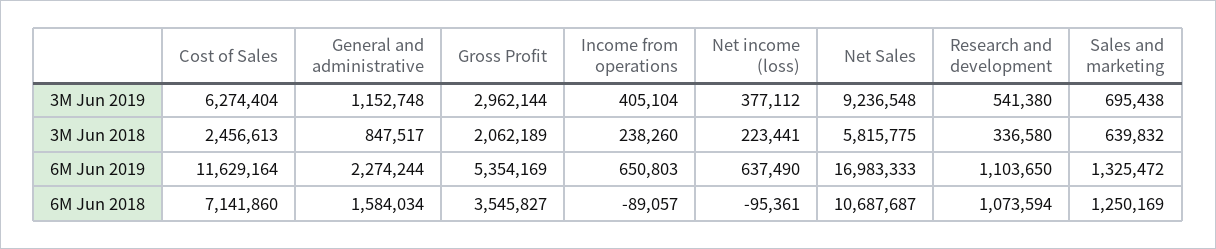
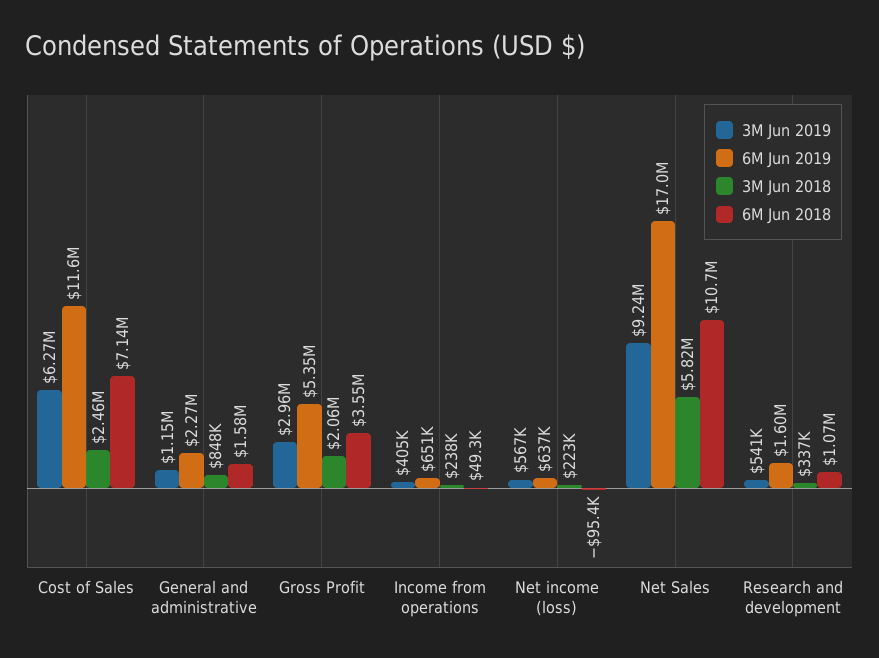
  {
    "3M Jun 2019": {
      "Cost of Sales": 6274404,
      "General and administrative": 1152748,
      "Gross Profit": 2962144,
      "Income from operations": 405104,
-     "Net income (loss)": 377112,
+     "Net income (loss)": 567000,
      "Net Sales": 9236548,
-     "Research and development": 541380,
+     "Research and development": 541380
-     "Sales and marketing": 695438
    },
    "3M Jun 2018": {
      "Cost of Sales": 2456613,
      "General and administrative": 847517,
      "Gross Profit": 2062189,
      "Income from operations": 238260,
      "Net income (loss)": 223441,
      "Net Sales": 5815775,
-     "Research and development": 336580,
+     "Research and development": 336580
-     "Sales and marketing": 639832
    },
    "6M Jun 2019": {
      "Cost of Sales": 11629164,
      "General and administrative": 2274244,
      "Gross Profit": 5354169,
      "Income from operations": 650803,
      "Net income (loss)": 637490,
      "Net Sales": 16983333,
-     "Research and development": 1103650,
+     "Research and development": 1600000
-     "Sales and marketing": 1325472
    },
    "6M Jun 2018": {
      "Cost of Sales": 7141860,
      "General and administrative": 1584034,
      "Gross Profit": 3545827,
-     "Income from operations": -89057,
+     "Income from operations": 49300,
      "Net income (loss)": -95361,
      "Net Sales": 10687687,
-     "Research and development": 1073594,
+     "Research and development": 1073594
-     "Sales and marketing": 1250169
    }
  }

